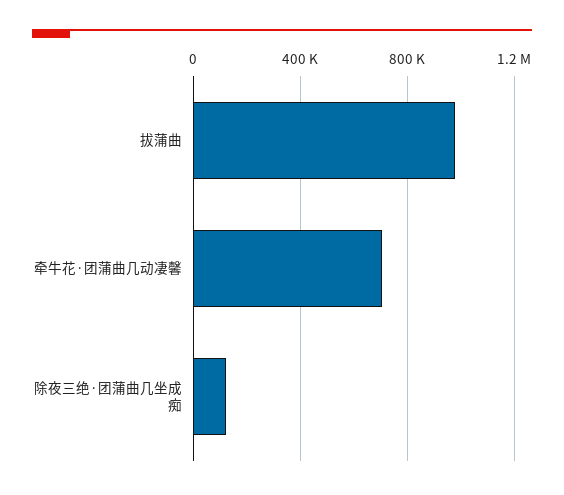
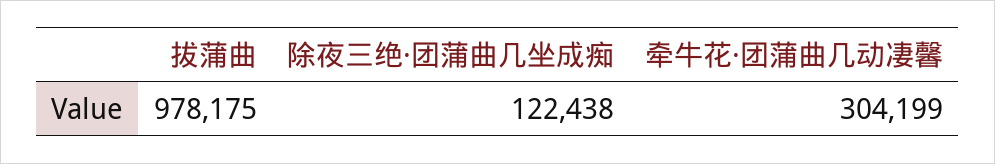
  {
    "拔蒲曲": 978175,
-   "牵牛花·团蒲曲几动凄馨": 700000,
+   "牵牛花·团蒲曲几动凄馨": 304199,
    "除夜三绝·团蒲曲几坐成痴": 122438
  }

